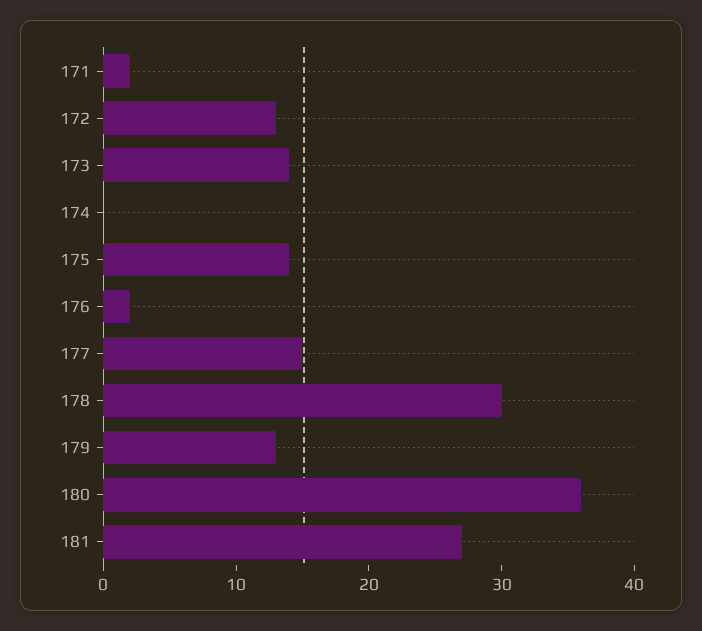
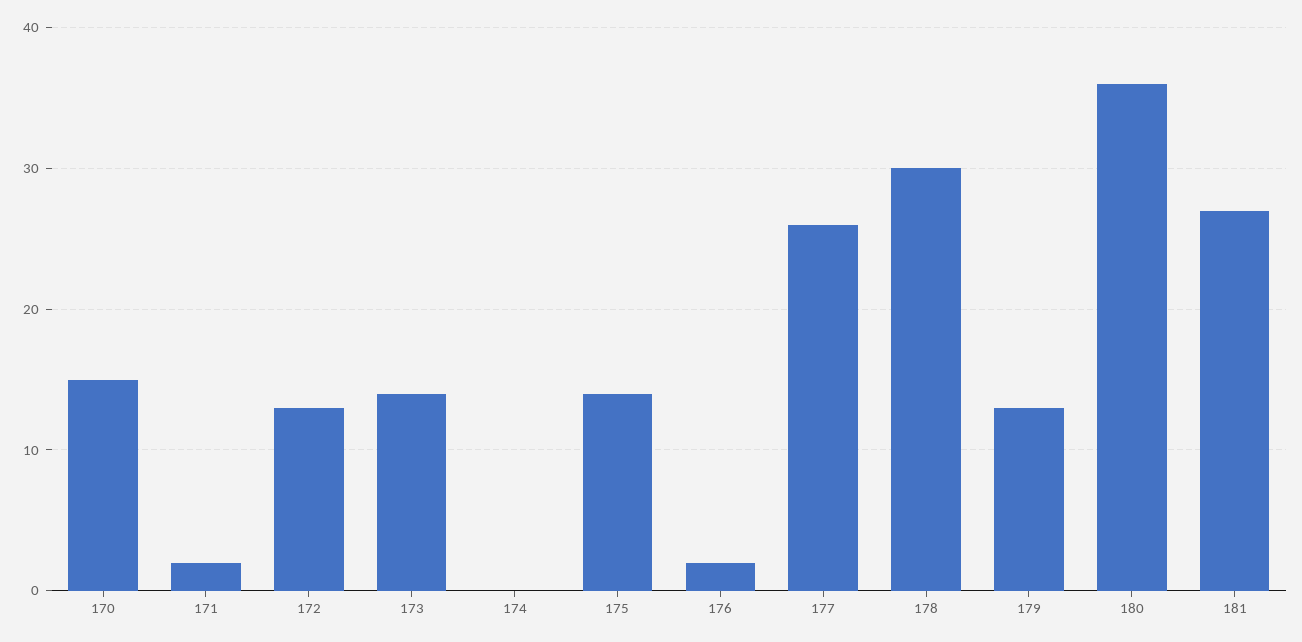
  {
    "171": 2,
    "172": 13,
    "173": 14,
    "174": 0,
    "175": 14,
    "176": 2,
-   "177": 15,
+   "177": 26,
    "178": 30,
    "179": 13,
    "180": 36,
-   "181": 27
+   "181": 27,
+   "170": 15
  }

